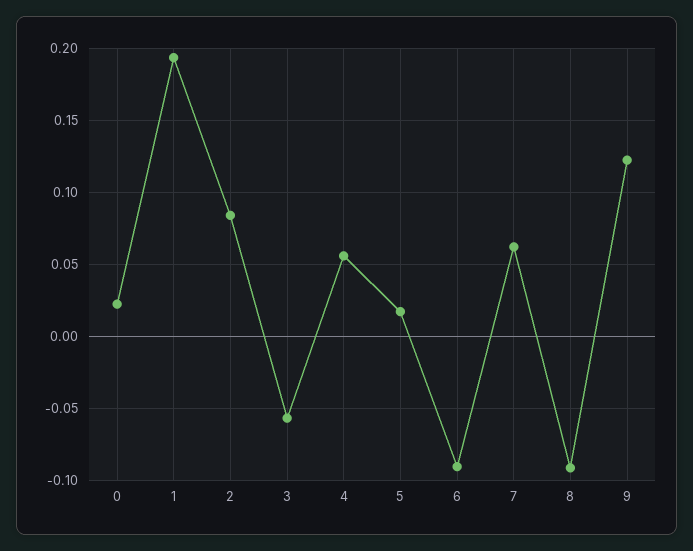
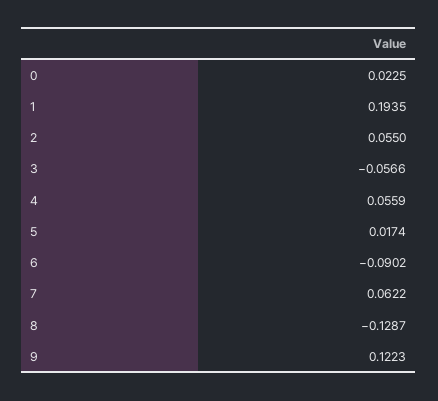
  {
    "0": 0.0225,
    "1": 0.1935,
-   "2": 0.085,
+   "2": 0.055,
    "3": -0.0566,
    "4": 0.0559,
    "5": 0.0174,
    "6": -0.0902,
    "7": 0.0622,
-   "8": -0.09,
+   "8": -0.1287,
    "9": 0.1223
  }

